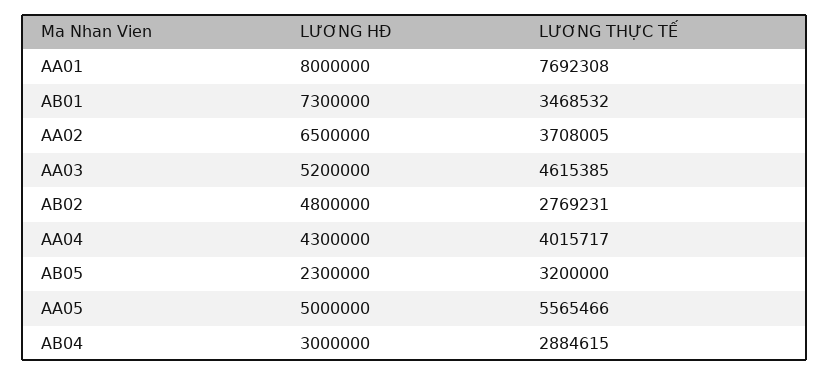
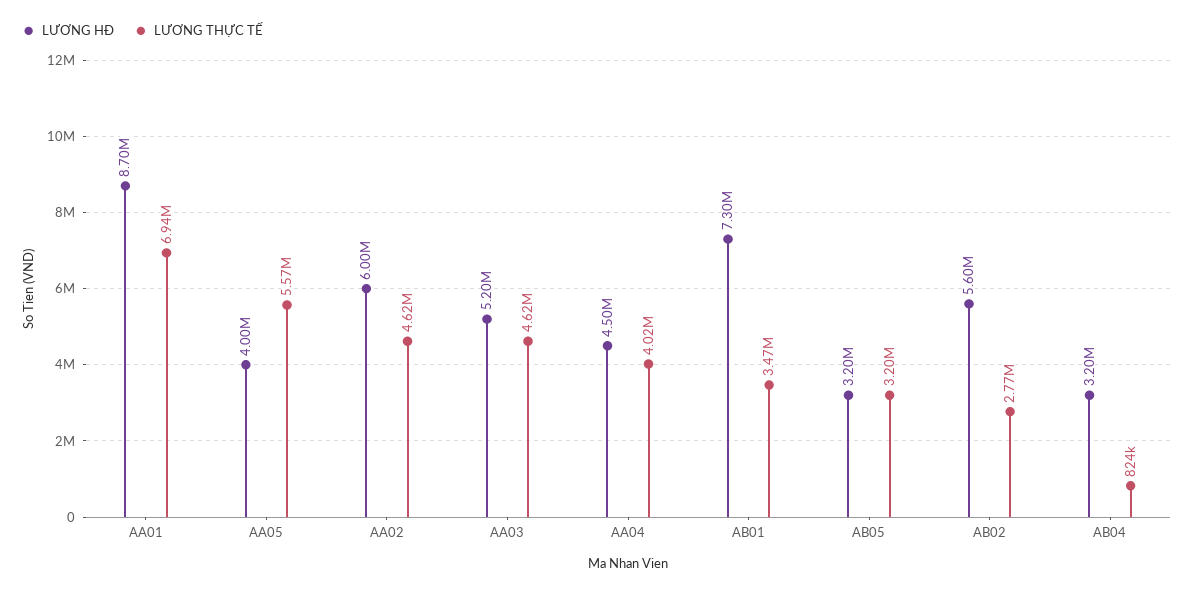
  {
    "LƯƠNG HĐ": {
-     "AA01": 8000000,
+     "AA01": 8700000,
      "AB01": 7300000,
-     "AA02": 6500000,
+     "AA02": 6000000,
      "AA03": 5200000,
-     "AB02": 4800000,
+     "AB02": 5600000,
-     "AA04": 4300000,
+     "AA04": 4500000,
-     "AB05": 2300000,
+     "AB05": 3200000,
-     "AA05": 5000000,
+     "AA05": 4000000,
-     "AB04": 3000000
+     "AB04": 3200000
    },
    "LƯƠNG THỰC TẾ": {
-     "AA01": 7692308,
+     "AA01": 6940000,
      "AB01": 3468532,
-     "AA02": 3708005,
+     "AA02": 4620000,
      "AA03": 4615385,
      "AB02": 2769231,
      "AA04": 4015717,
      "AB05": 3200000,
      "AA05": 5565466,
-     "AB04": 2884615
+     "AB04": 824000
    }
  }

